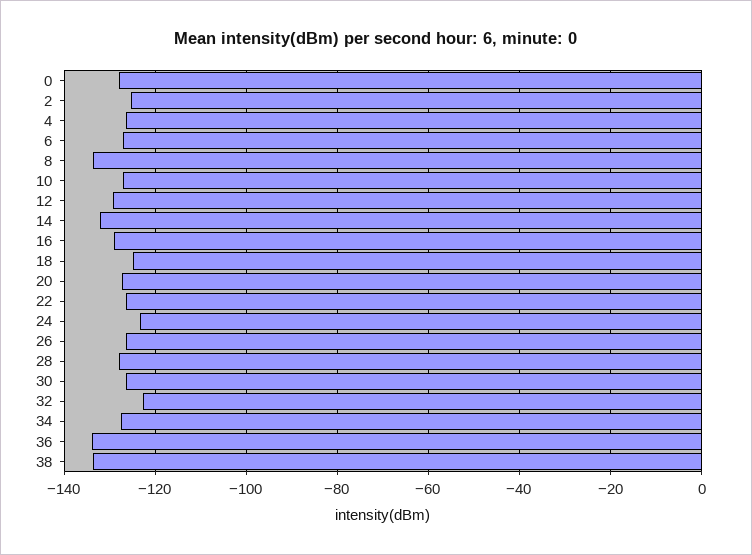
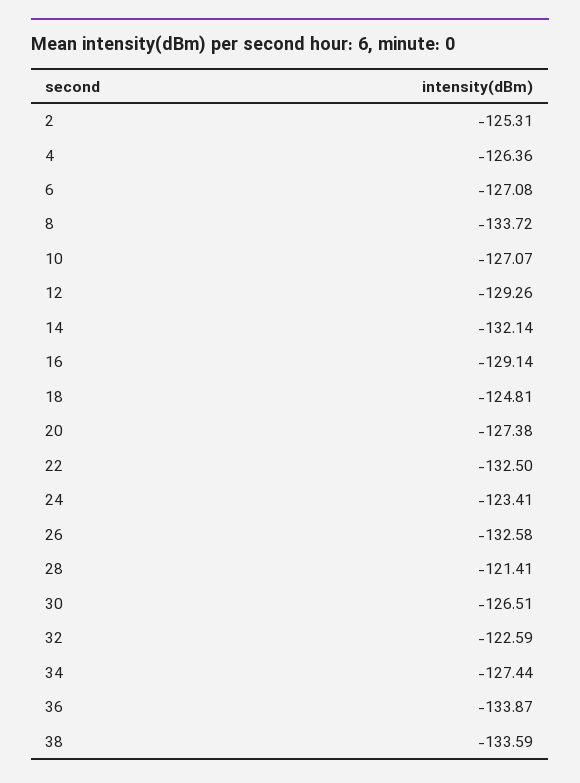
  {
-   "0": -128,
    "2": -125.31,
    "4": -126.36,
    "6": -127.08,
    "8": -133.72,
    "10": -127.07,
    "12": -129.26,
    "14": -132.14,
    "16": -129.14,
    "18": -124.81,
    "20": -127.38,
-   "22": -126,
+   "22": -132.5,
    "24": -123.41,
-   "26": -126,
+   "26": -132.58,
-   "28": -128,
+   "28": -121.41,
    "30": -126.51,
    "32": -122.59,
    "34": -127.44,
    "36": -133.87,
    "38": -133.59
  }

